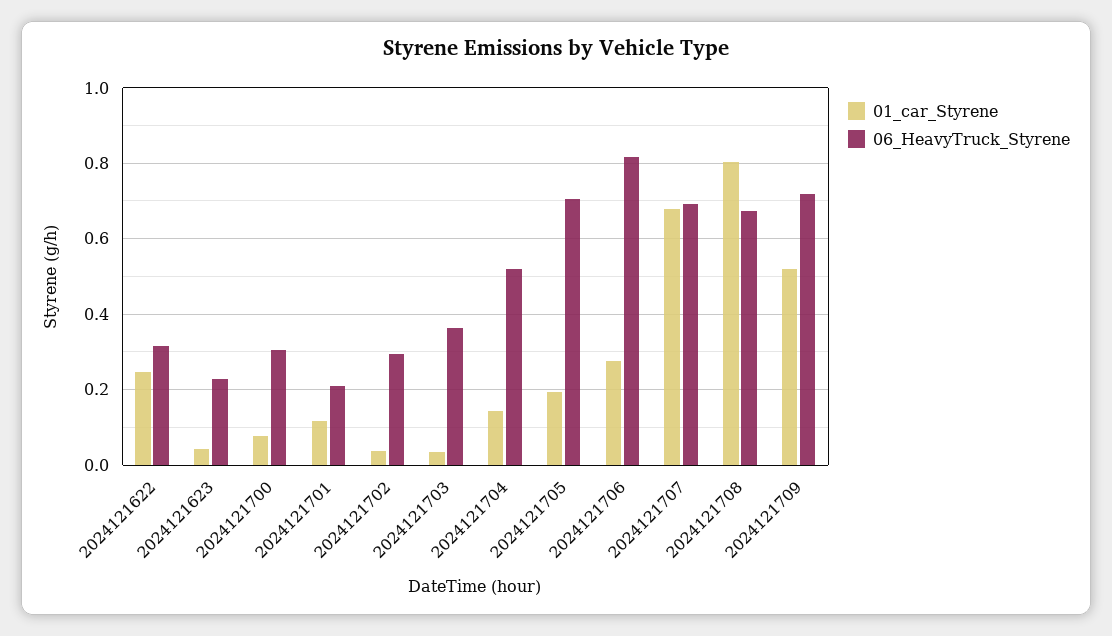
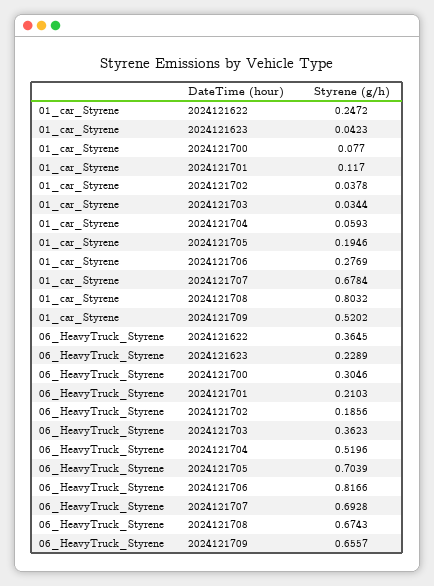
  {
    "01_car_Styrene": {
      "2024121622": 0.2472,
      "2024121623": 0.0423,
      "2024121700": 0.077,
      "2024121701": 0.117,
      "2024121702": 0.0378,
      "2024121703": 0.0344,
-     "2024121704": 0.14,
+     "2024121704": 0.0593,
      "2024121705": 0.1946,
      "2024121706": 0.2769,
      "2024121707": 0.6784,
      "2024121708": 0.8032,
      "2024121709": 0.5202
    },
    "06_HeavyTruck_Styrene": {
-     "2024121622": 0.32,
+     "2024121622": 0.3645,
      "2024121623": 0.2289,
      "2024121700": 0.3046,
      "2024121701": 0.2103,
-     "2024121702": 0.3,
+     "2024121702": 0.1856,
      "2024121703": 0.3623,
      "2024121704": 0.5196,
      "2024121705": 0.7039,
      "2024121706": 0.8166,
      "2024121707": 0.6928,
      "2024121708": 0.6743,
-     "2024121709": 0.72
+     "2024121709": 0.6557
    }
  }

